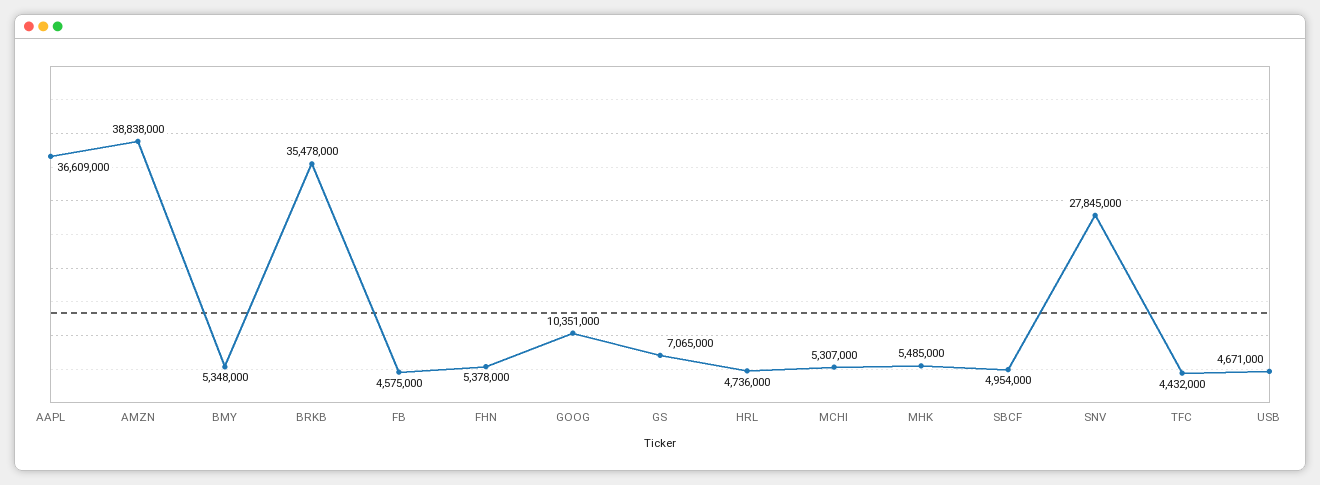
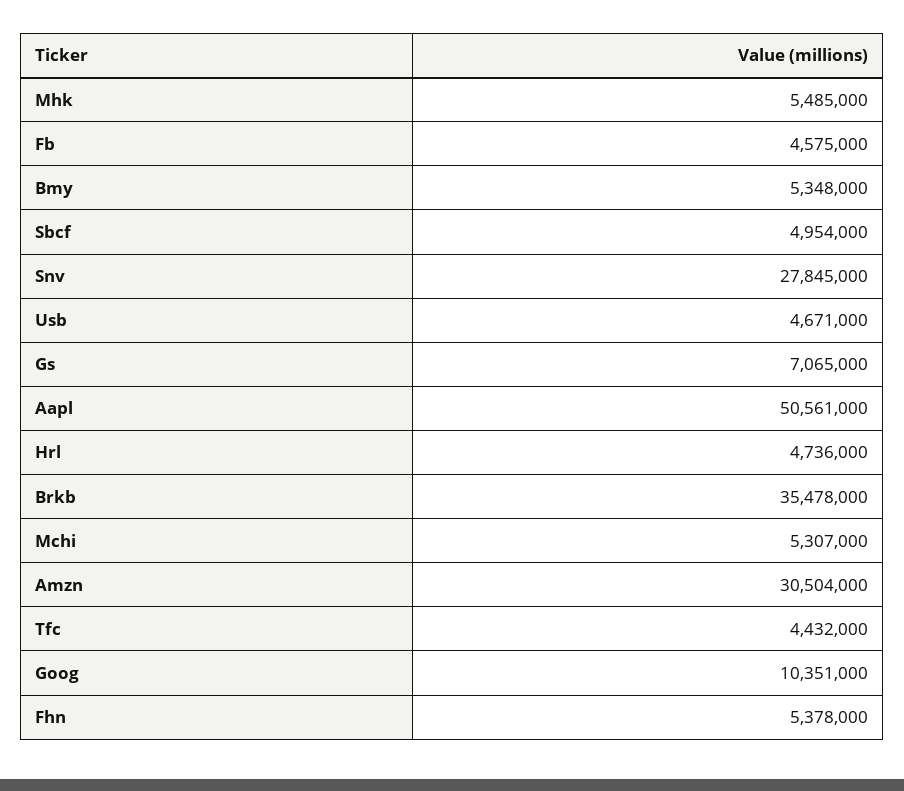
  {
-   "AAPL": 36609000,
+   "AAPL": 50561000,
-   "AMZN": 38838000,
+   "AMZN": 30504000,
    "BMY": 5348000,
    "BRKB": 35478000,
    "FB": 4575000,
    "FHN": 5378000,
    "GOOG": 10351000,
    "GS": 7065000,
    "HRL": 4736000,
    "MCHI": 5307000,
    "MHK": 5485000,
    "SBCF": 4954000,
    "SNV": 27845000,
    "TFC": 4432000,
    "USB": 4671000
  }

